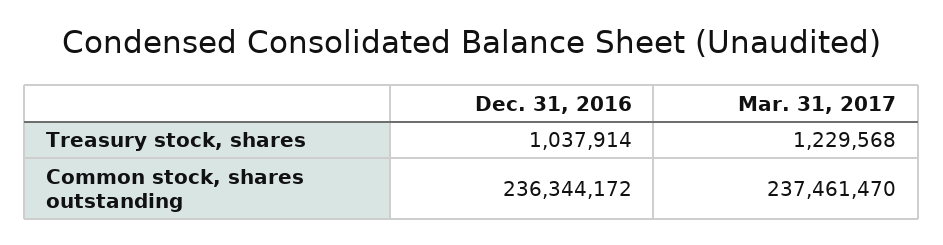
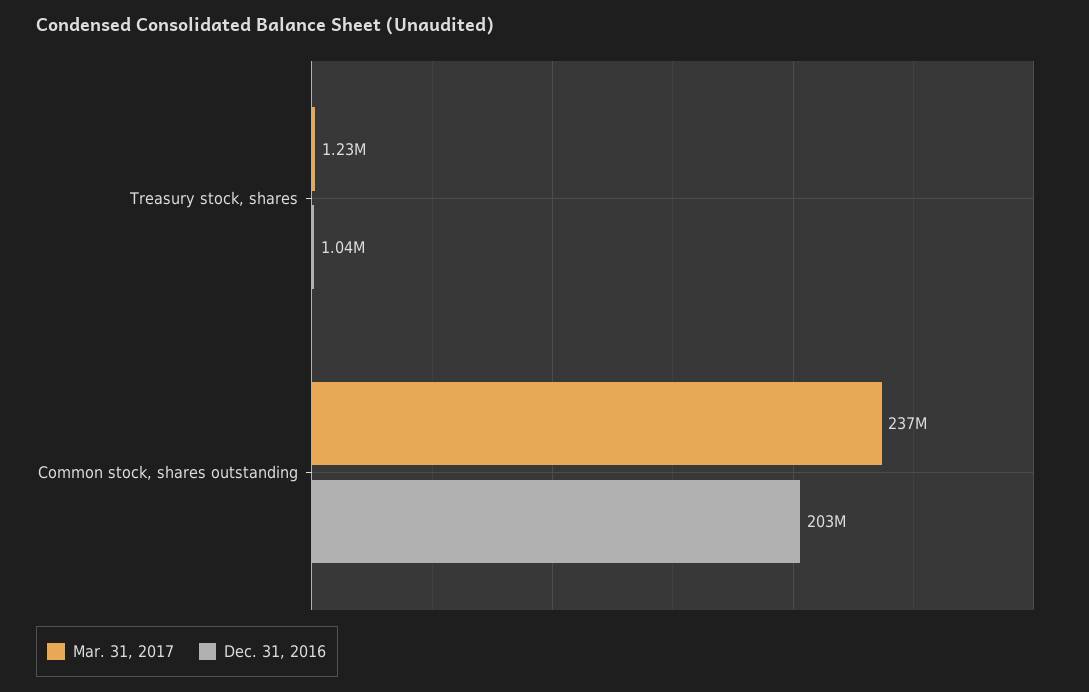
  {
    "Dec. 31, 2016": {
      "Treasury stock, shares": 1037914,
-     "Common stock, shares outstanding": 236344172
+     "Common stock, shares outstanding": 203000000
    },
    "Mar. 31, 2017": {
      "Treasury stock, shares": 1229568,
      "Common stock, shares outstanding": 237461470
    }
  }

